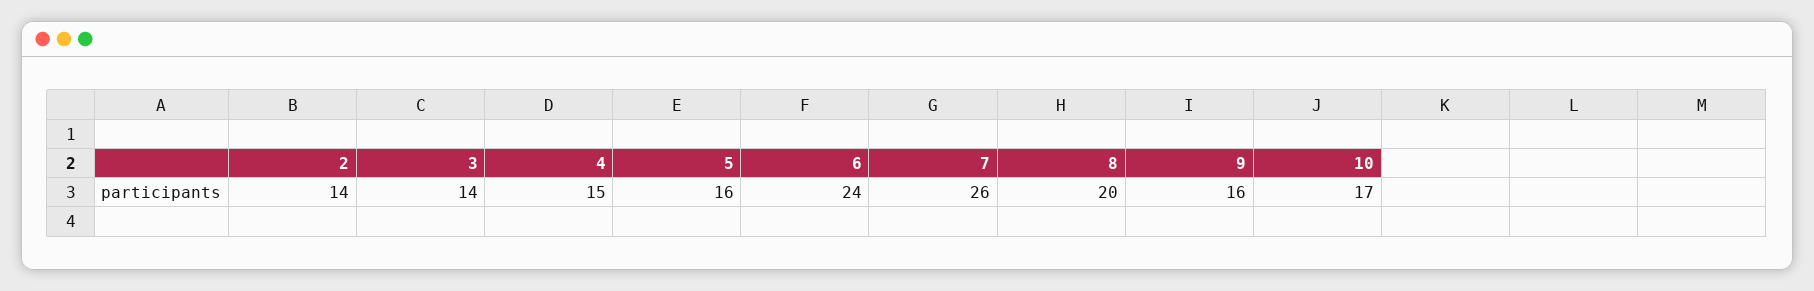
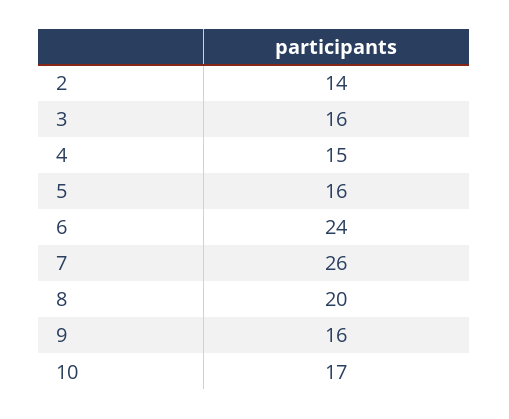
  {
    "2": 14,
-   "3": 14,
+   "3": 16,
    "4": 15,
    "5": 16,
    "6": 24,
    "7": 26,
    "8": 20,
    "9": 16,
    "10": 17
  }

